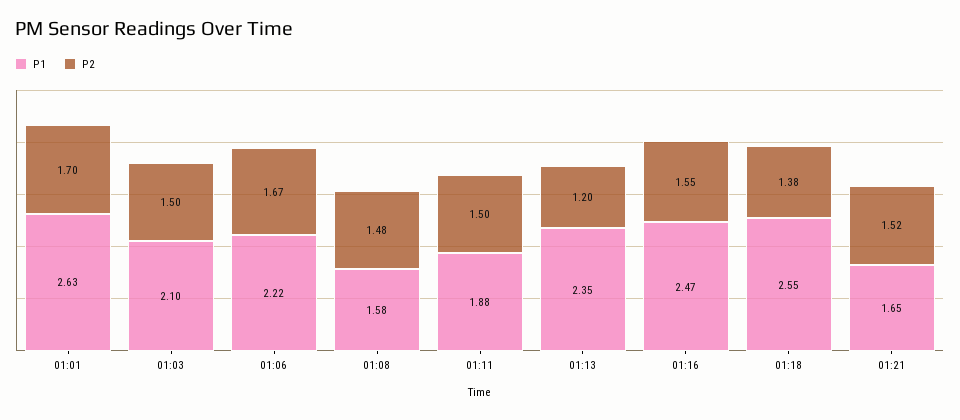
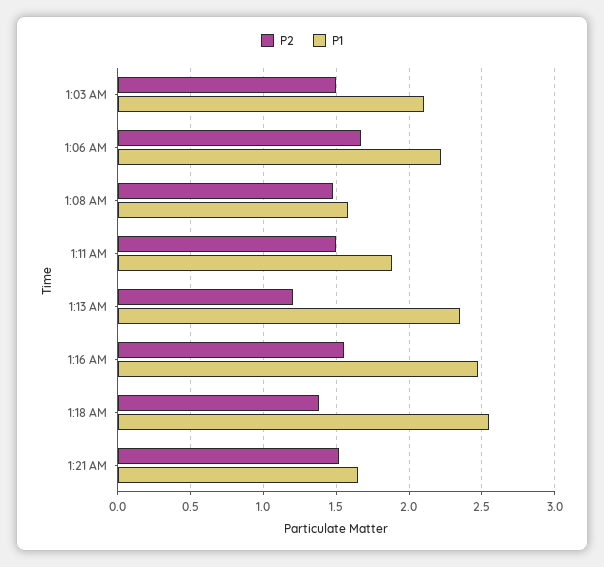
  {
    "P1": {
-     "01:01": 2.63,
      "01:03": 2.1,
      "01:06": 2.22,
      "01:08": 1.58,
      "01:11": 1.88,
      "01:13": 2.35,
      "01:16": 2.47,
      "01:18": 2.55,
      "01:21": 1.65
    },
    "P2": {
-     "01:01": 1.7,
      "01:03": 1.5,
      "01:06": 1.67,
      "01:08": 1.48,
      "01:11": 1.5,
      "01:13": 1.2,
      "01:16": 1.55,
      "01:18": 1.38,
      "01:21": 1.52
    }
  }

